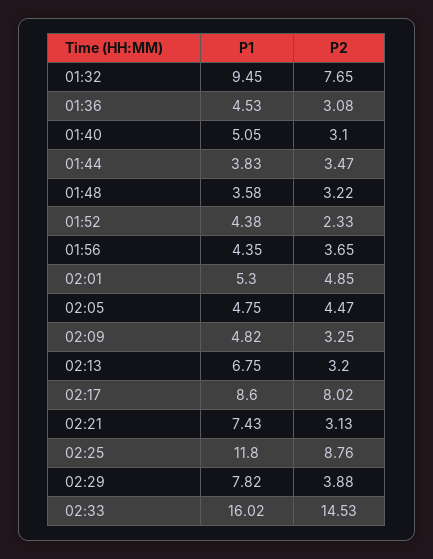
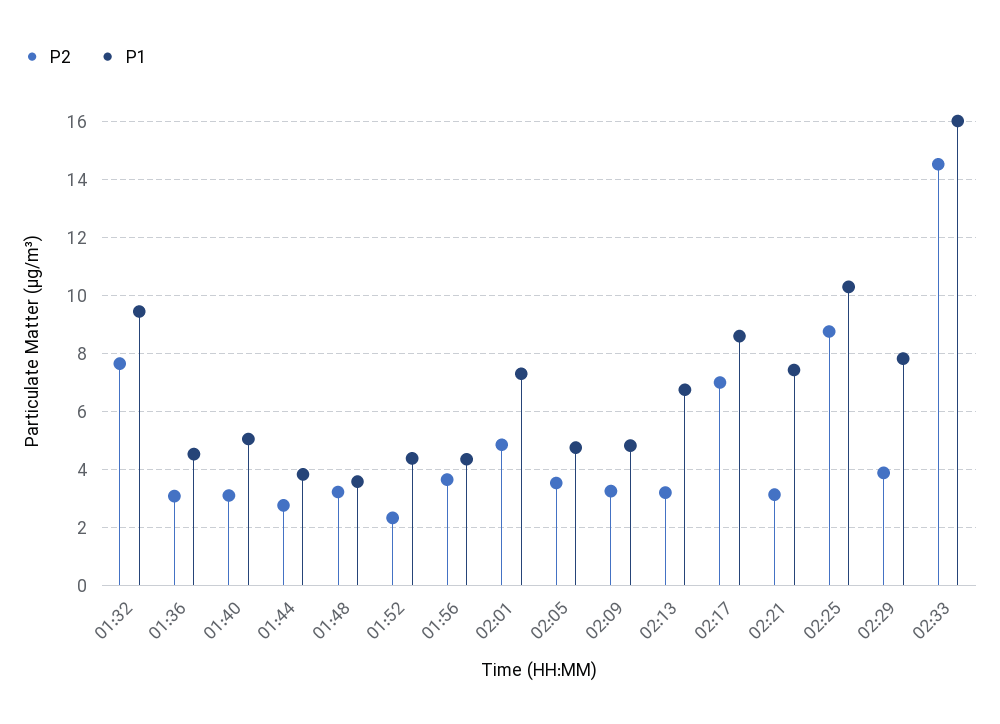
  {
    "P1": {
      "01:32": 9.45,
      "01:36": 4.53,
      "01:40": 5.05,
      "01:44": 3.83,
      "01:48": 3.58,
      "01:52": 4.38,
      "01:56": 4.35,
-     "02:01": 5.3,
+     "02:01": 7.25,
      "02:05": 4.75,
      "02:09": 4.82,
      "02:13": 6.75,
      "02:17": 8.6,
      "02:21": 7.43,
-     "02:25": 11.8,
+     "02:25": 10.25,
      "02:29": 7.82,
      "02:33": 16.02
    },
    "P2": {
      "01:32": 7.65,
      "01:36": 3.08,
      "01:40": 3.1,
-     "01:44": 3.47,
+     "01:44": 2.75,
      "01:48": 3.22,
      "01:52": 2.33,
      "01:56": 3.65,
      "02:01": 4.85,
-     "02:05": 4.47,
+     "02:05": 3.5,
      "02:09": 3.25,
      "02:13": 3.2,
-     "02:17": 8.02,
+     "02:17": 7,
      "02:21": 3.13,
      "02:25": 8.76,
      "02:29": 3.88,
      "02:33": 14.53
    }
  }

